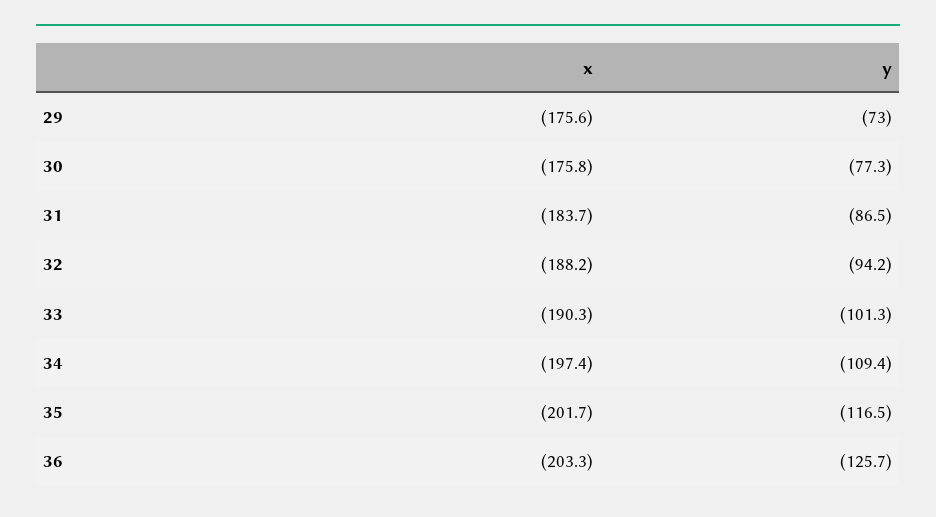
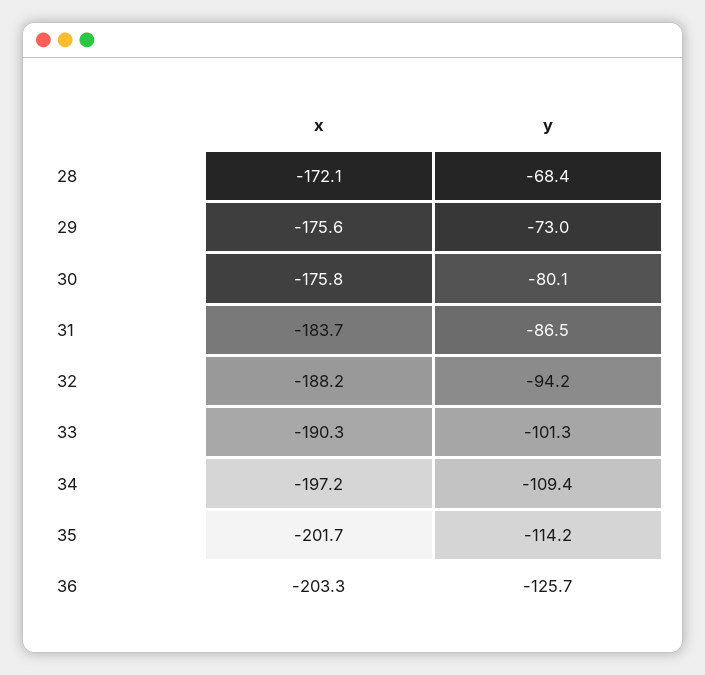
  {
    "x": {
      "29": -175.6,
      "30": -175.8,
      "31": -183.7,
      "32": -188.2,
      "33": -190.3,
-     "34": -197.4,
+     "34": -197.2,
      "35": -201.7,
-     "36": -203.3
+     "36": -203.3,
+     "28": -172.1
    },
    "y": {
      "29": -73,
-     "30": -77.3,
+     "30": -80.1,
      "31": -86.5,
      "32": -94.2,
      "33": -101.3,
      "34": -109.4,
-     "35": -116.5,
+     "35": -114.2,
-     "36": -125.7
+     "36": -125.7,
+     "28": -68.4
    }
  }

